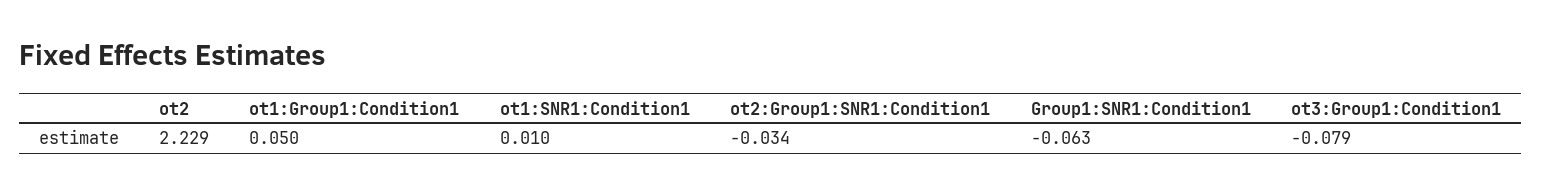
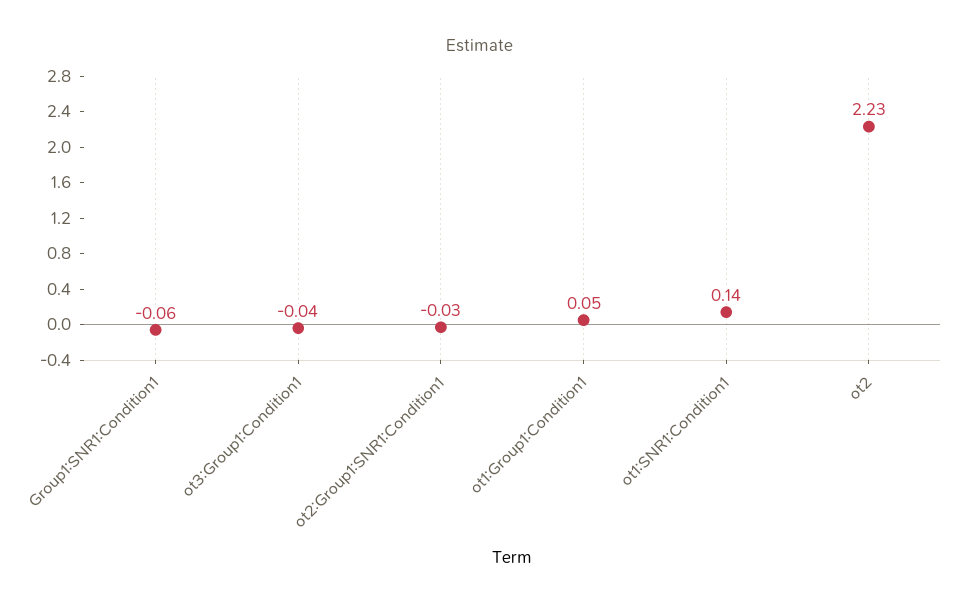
  {
    "ot2": 2.229,
    "ot1:Group1:Condition1": 0.05,
-   "ot1:SNR1:Condition1": 0.01,
+   "ot1:SNR1:Condition1": 0.14,
    "ot2:Group1:SNR1:Condition1": -0.034,
    "Group1:SNR1:Condition1": -0.063,
-   "ot3:Group1:Condition1": -0.079
+   "ot3:Group1:Condition1": -0.04
  }

